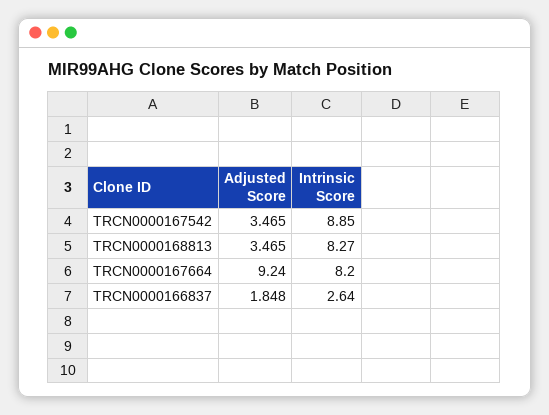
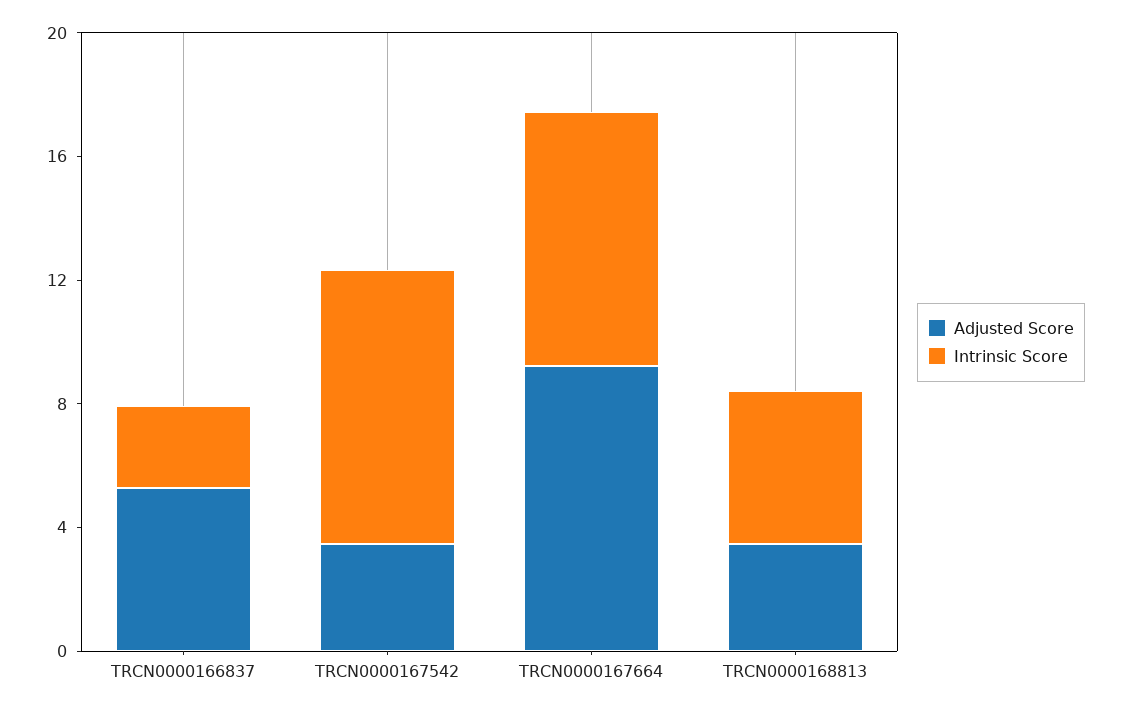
  {
    "Adjusted Score": {
      "TRCN0000167542": 3.465,
      "TRCN0000168813": 3.465,
      "TRCN0000167664": 9.24,
-     "TRCN0000166837": 1.848
+     "TRCN0000166837": 5
    },
    "Intrinsic Score": {
      "TRCN0000167542": 8.85,
-     "TRCN0000168813": 8.27,
+     "TRCN0000168813": 5,
      "TRCN0000167664": 8.2,
      "TRCN0000166837": 2.64
    }
  }

